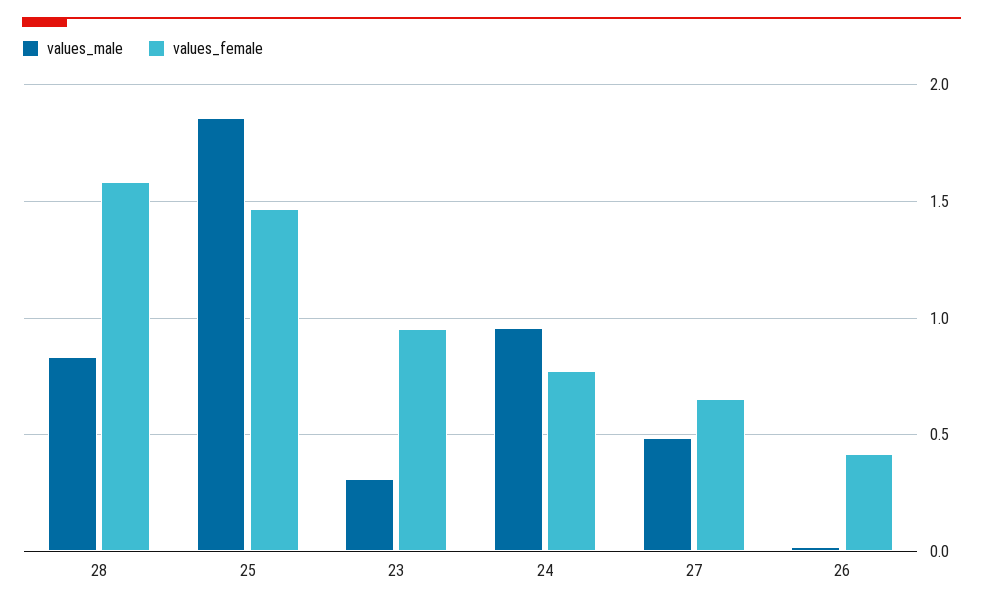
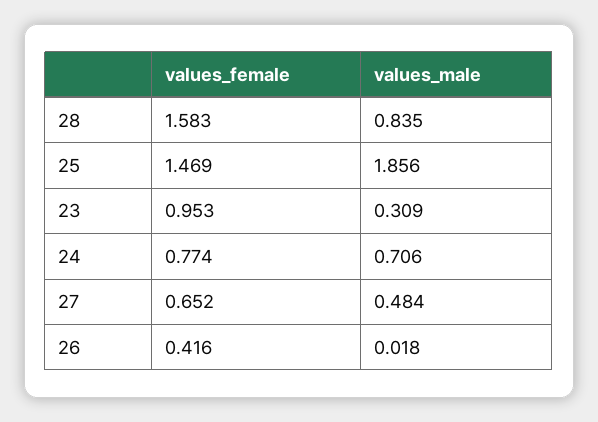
  {
    "values_male": {
      "28": 0.835,
      "25": 1.856,
      "23": 0.309,
-     "24": 0.95,
+     "24": 0.706,
      "27": 0.484,
      "26": 0.018
    },
    "values_female": {
      "28": 1.583,
      "25": 1.469,
      "23": 0.953,
      "24": 0.774,
      "27": 0.652,
      "26": 0.416
    }
  }

